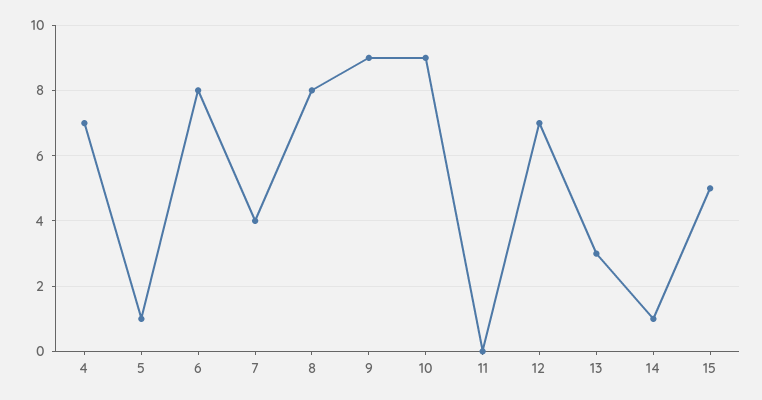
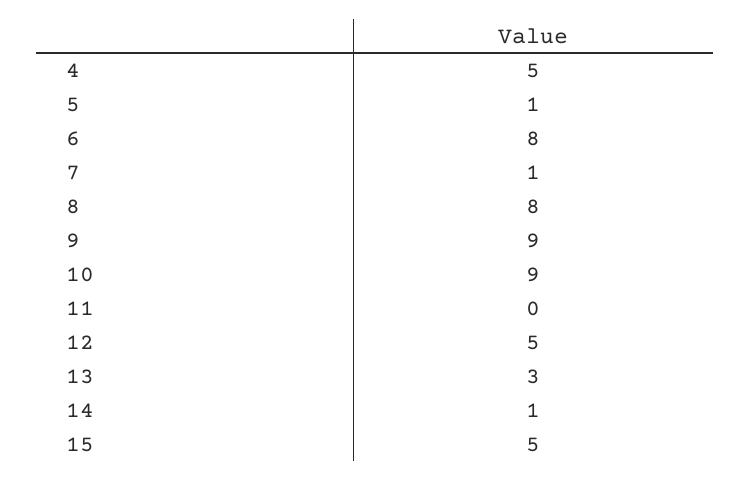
  {
-   "4": 7,
+   "4": 5,
    "5": 1,
    "6": 8,
-   "7": 4,
+   "7": 1,
    "8": 8,
    "9": 9,
    "10": 9,
    "11": 0,
-   "12": 7,
+   "12": 5,
    "13": 3,
    "14": 1,
    "15": 5
  }

